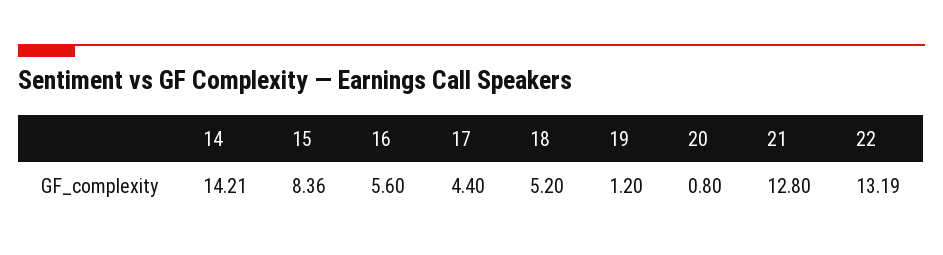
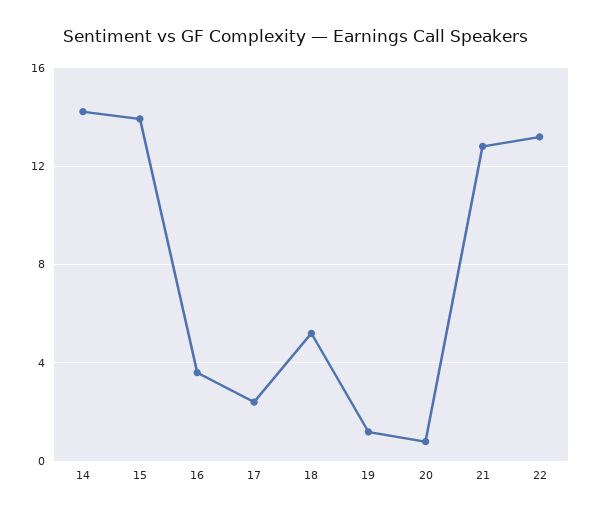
  {
    "14": 14.21,
-   "15": 8.36,
+   "15": 14,
-   "16": 5.6,
+   "16": 3.5,
-   "17": 4.4,
+   "17": 2.5,
    "18": 5.2,
    "19": 1.2,
    "20": 0.8,
    "21": 12.8,
    "22": 13.19
  }

